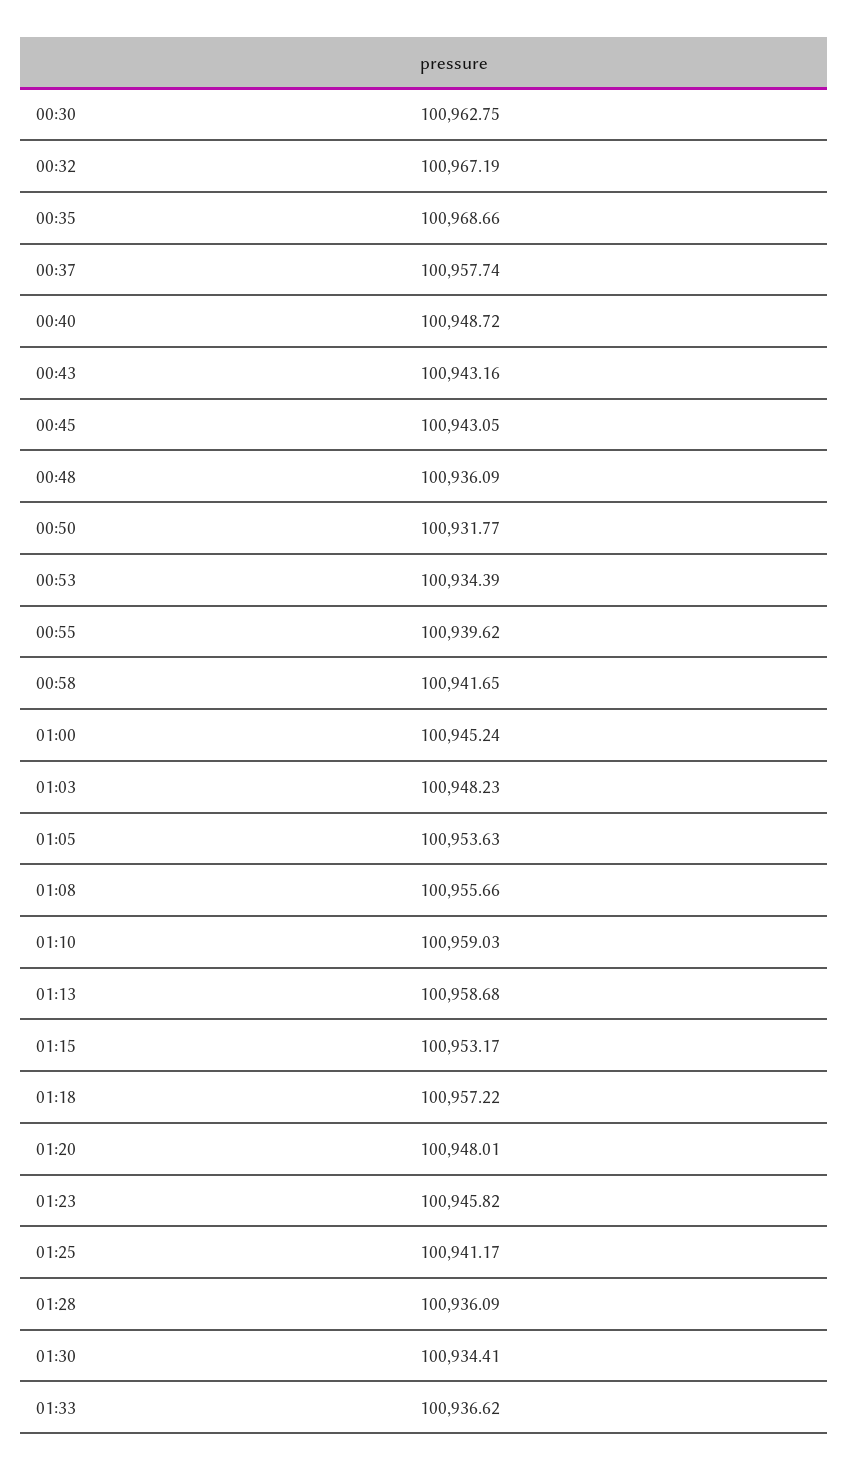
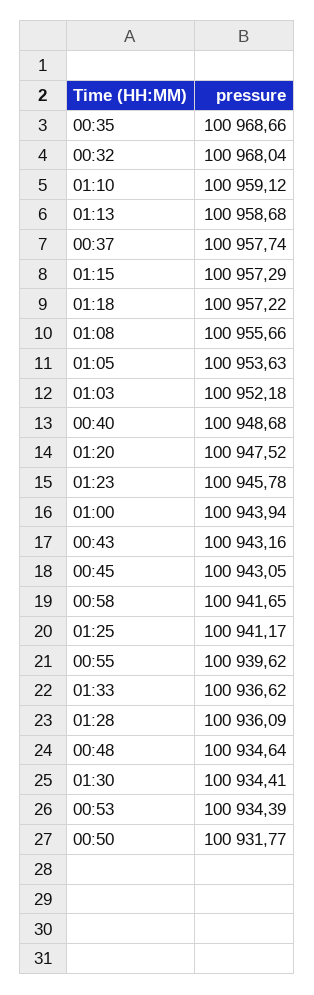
  {
-   "00:30": 100962.75,
-   "00:32": 100967.19,
+   "00:32": 100968.04,
    "00:35": 100968.66,
    "00:37": 100957.74,
-   "00:40": 100948.72,
+   "00:40": 100948.68,
    "00:43": 100943.16,
    "00:45": 100943.05,
-   "00:48": 100936.09,
+   "00:48": 100934.64,
    "00:50": 100931.77,
    "00:53": 100934.39,
    "00:55": 100939.62,
    "00:58": 100941.65,
-   "01:00": 100945.24,
+   "01:00": 100943.94,
-   "01:03": 100948.23,
+   "01:03": 100952.18,
    "01:05": 100953.63,
    "01:08": 100955.66,
-   "01:10": 100959.03,
+   "01:10": 100959.12,
    "01:13": 100958.68,
-   "01:15": 100953.17,
+   "01:15": 100957.29,
    "01:18": 100957.22,
-   "01:20": 100948.01,
+   "01:20": 100947.52,
-   "01:23": 100945.82,
+   "01:23": 100945.78,
    "01:25": 100941.17,
    "01:28": 100936.09,
    "01:30": 100934.41,
    "01:33": 100936.62
  }

